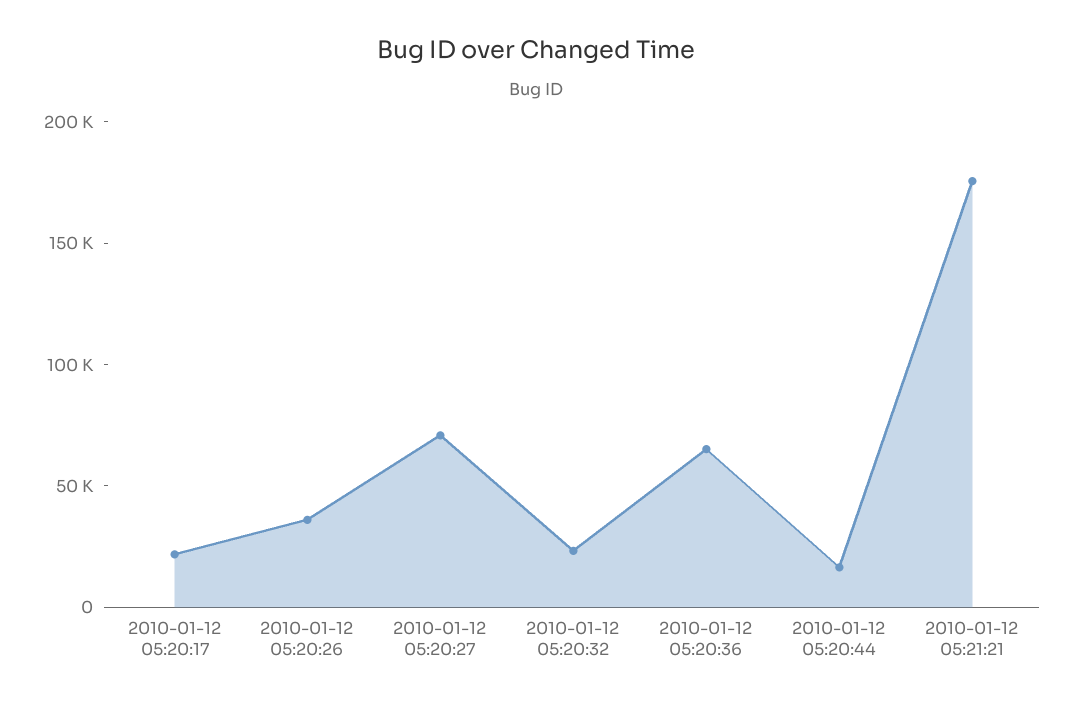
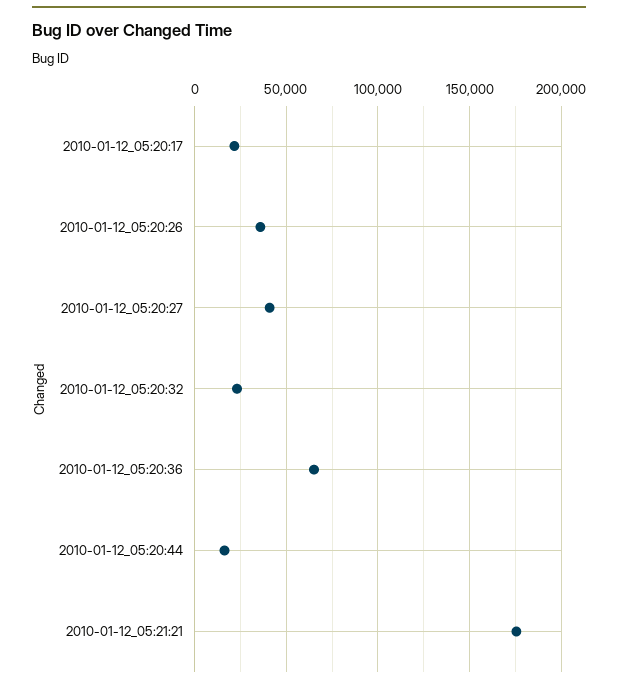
  {
    "2010-01-12 05:20:17": 20000,
    "2010-01-12 05:20:26": 35000,
-   "2010-01-12 05:20:27": 70000,
+   "2010-01-12 05:20:27": 40000,
    "2010-01-12 05:20:32": 25000,
    "2010-01-12 05:20:36": 65000,
    "2010-01-12 05:20:44": 15000,
    "2010-01-12 05:21:21": 175000
  }

